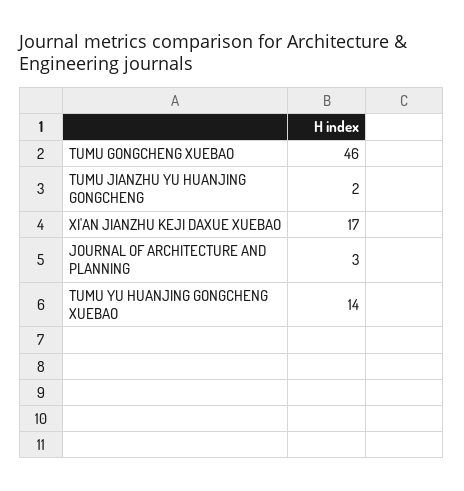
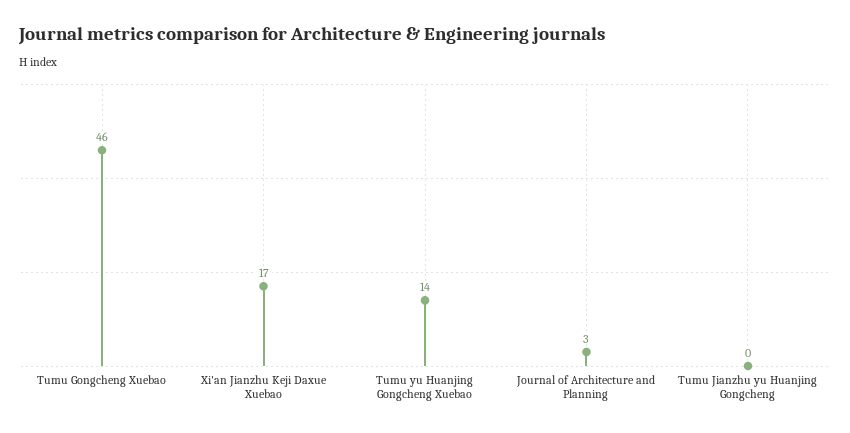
  {
    "TUMU GONGCHENG XUEBAO": 46,
-   "TUMU JIANZHU YU HUANJING GONGCHENG": 2,
+   "TUMU JIANZHU YU HUANJING GONGCHENG": 0,
    "XI'AN JIANZHU KEJI DAXUE XUEBAO": 17,
    "JOURNAL OF ARCHITECTURE AND PLANNING": 3,
    "TUMU YU HUANJING GONGCHENG XUEBAO": 14
  }

